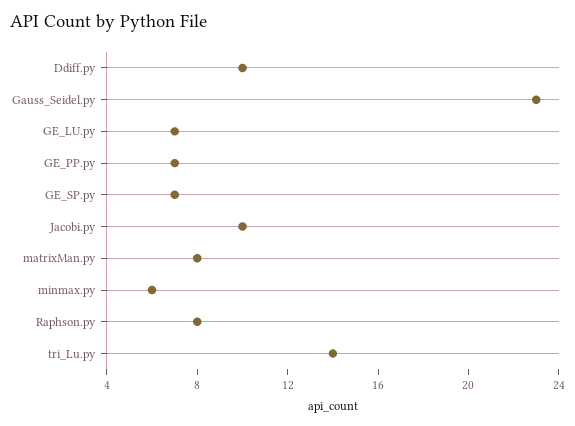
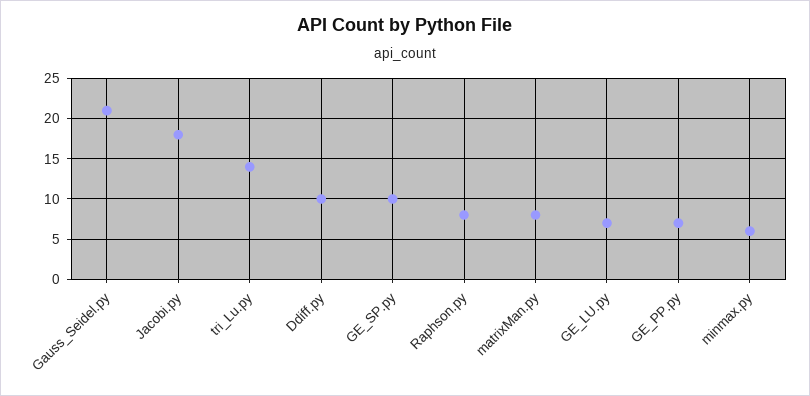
  {
    "Ddiff.py": 10,
-   "Gauss_Seidel.py": 23,
+   "Gauss_Seidel.py": 21,
    "GE_LU.py": 7,
    "GE_PP.py": 7,
-   "GE_SP.py": 7,
+   "GE_SP.py": 10,
-   "Jacobi.py": 10,
+   "Jacobi.py": 18,
    "matrixMan.py": 8,
    "minmax.py": 6,
    "Raphson.py": 8,
    "tri_Lu.py": 14
  }

